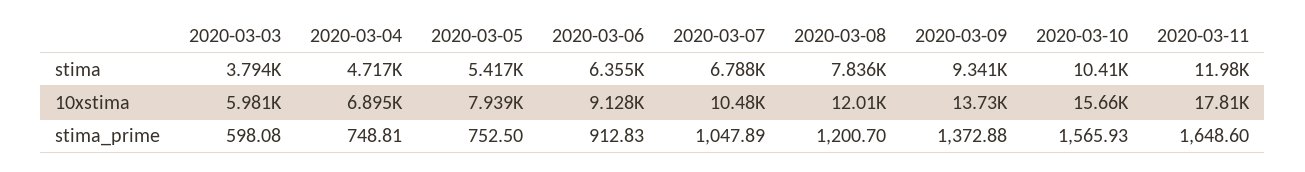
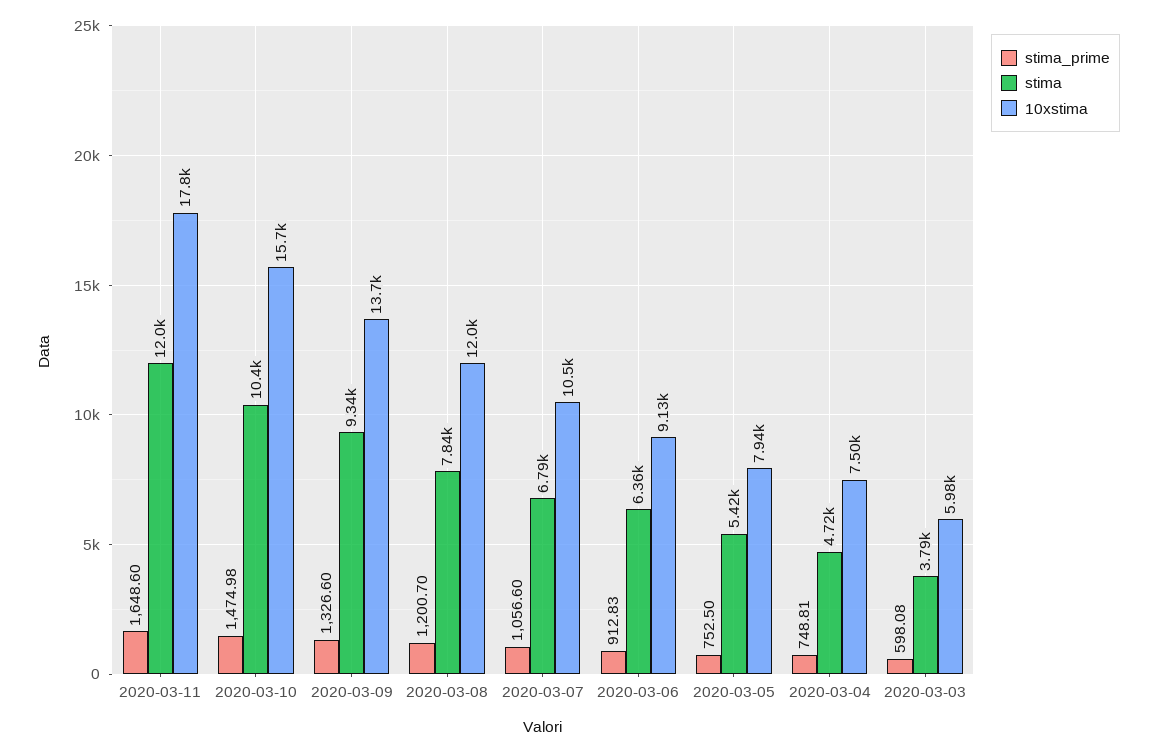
  {
    "stima": {
      "2020-03-03": 3794,
      "2020-03-04": 4717,
      "2020-03-05": 5417,
      "2020-03-06": 6355,
      "2020-03-07": 6788,
      "2020-03-08": 7836,
      "2020-03-09": 9341,
      "2020-03-10": 10410,
      "2020-03-11": 11980
    },
    "10xstima": {
      "2020-03-03": 5981,
-     "2020-03-04": 6895,
+     "2020-03-04": 7500,
      "2020-03-05": 7939,
      "2020-03-06": 9128,
      "2020-03-07": 10480,
      "2020-03-08": 12010,
      "2020-03-09": 13730,
      "2020-03-10": 15660,
      "2020-03-11": 17810
    },
    "stima_prime": {
      "2020-03-03": 598.08,
      "2020-03-04": 748.81,
      "2020-03-05": 752.5,
      "2020-03-06": 912.83,
-     "2020-03-07": 1047.89,
+     "2020-03-07": 1056.6,
      "2020-03-08": 1200.7,
-     "2020-03-09": 1372.88,
+     "2020-03-09": 1326.6,
-     "2020-03-10": 1565.93,
+     "2020-03-10": 1474.98,
      "2020-03-11": 1648.6
    }
  }

